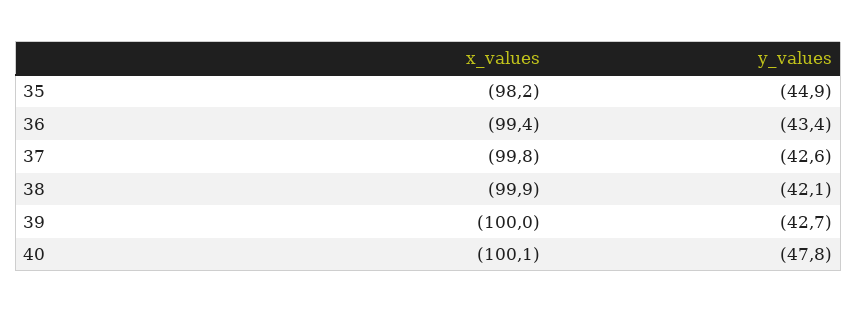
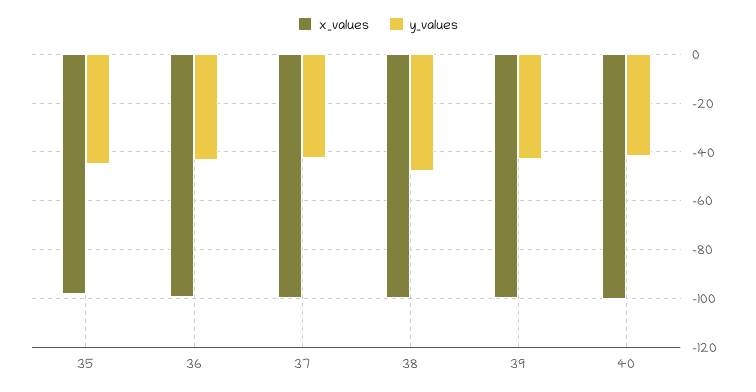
  {
    "x_values": {
      "35": -98.2,
      "36": -99.4,
      "37": -99.8,
      "38": -99.9,
      "39": -100,
      "40": -100.1
    },
    "y_values": {
      "35": -44.9,
      "36": -43.4,
      "37": -42.6,
-     "38": -42.1,
+     "38": -47.5,
      "39": -42.7,
-     "40": -47.8
+     "40": -42.5
    }
  }

